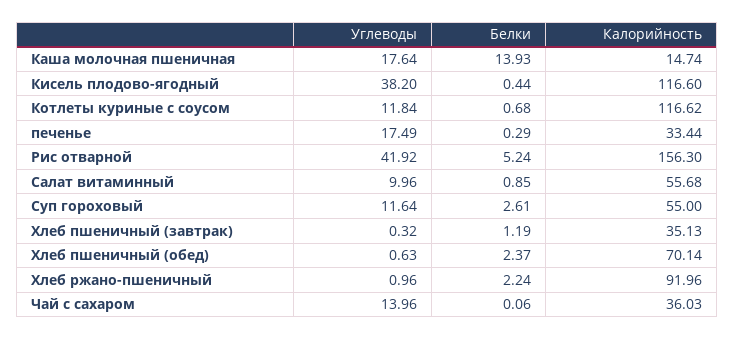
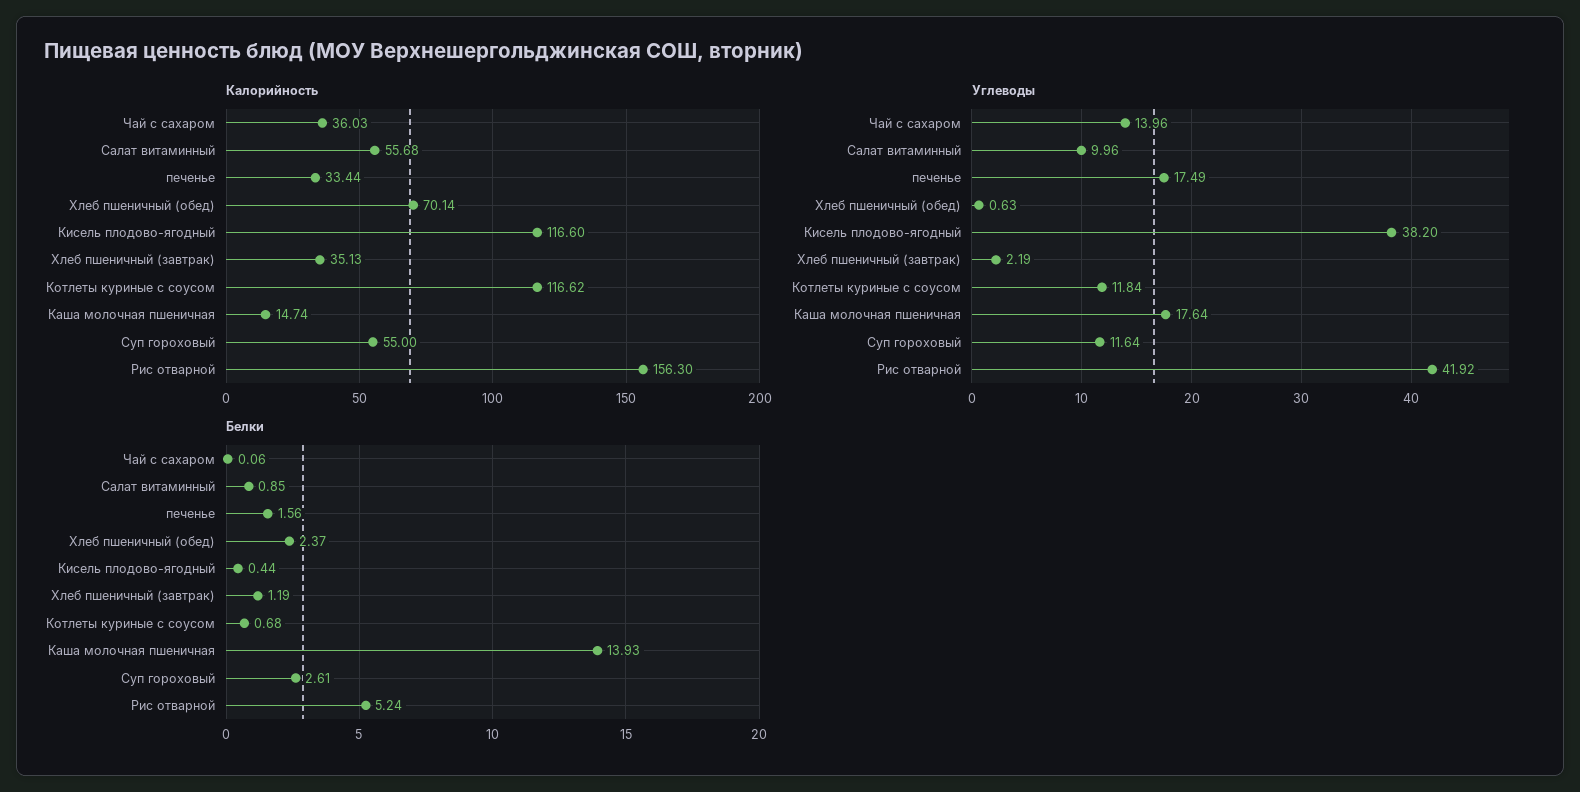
  {
    "Углеводы": {
      "Каша молочная пшеничная": 17.64,
      "Кисель плодово-ягодный": 38.2,
      "Котлеты куриные с соусом": 11.84,
      "печенье": 17.49,
      "Рис отварной": 41.92,
      "Салат витаминный": 9.96,
      "Суп гороховый": 11.64,
-     "Хлеб пшеничный (завтрак)": 0.32,
+     "Хлеб пшеничный (завтрак)": 2.19,
      "Хлеб пшеничный (обед)": 0.63,
-     "Хлеб ржано-пшеничный": 0.96,
      "Чай с сахаром": 13.96
    },
    "Белки": {
      "Каша молочная пшеничная": 13.93,
      "Кисель плодово-ягодный": 0.44,
      "Котлеты куриные с соусом": 0.68,
-     "печенье": 0.29,
+     "печенье": 1.56,
      "Рис отварной": 5.24,
      "Салат витаминный": 0.85,
      "Суп гороховый": 2.61,
      "Хлеб пшеничный (завтрак)": 1.19,
      "Хлеб пшеничный (обед)": 2.37,
-     "Хлеб ржано-пшеничный": 2.24,
      "Чай с сахаром": 0.06
    },
    "Калорийность": {
      "Каша молочная пшеничная": 14.74,
      "Кисель плодово-ягодный": 116.6,
      "Котлеты куриные с соусом": 116.62,
      "печенье": 33.44,
      "Рис отварной": 156.3,
      "Салат витаминный": 55.68,
      "Суп гороховый": 55,
      "Хлеб пшеничный (завтрак)": 35.13,
      "Хлеб пшеничный (обед)": 70.14,
-     "Хлеб ржано-пшеничный": 91.96,
      "Чай с сахаром": 36.03
    }
  }

